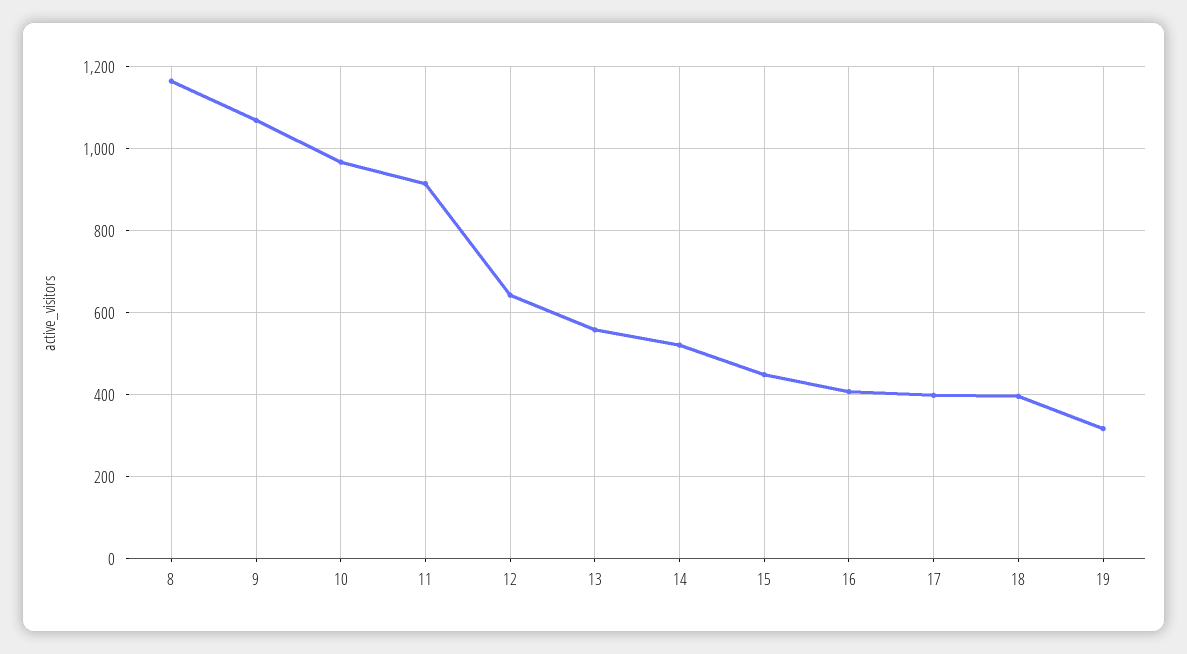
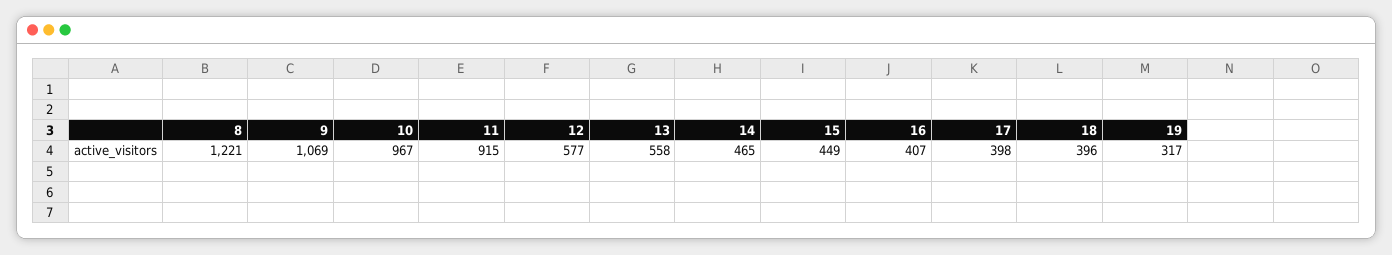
  {
-   "8": 1160,
+   "8": 1221,
    "9": 1069,
    "10": 967,
    "11": 915,
-   "12": 640,
+   "12": 577,
    "13": 558,
-   "14": 520,
+   "14": 465,
    "15": 449,
    "16": 407,
    "17": 398,
    "18": 396,
    "19": 317
  }

